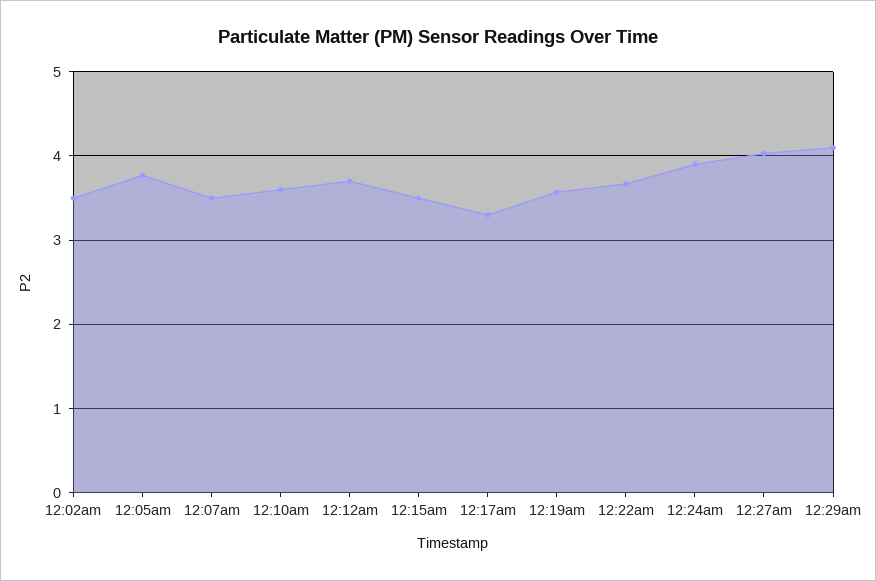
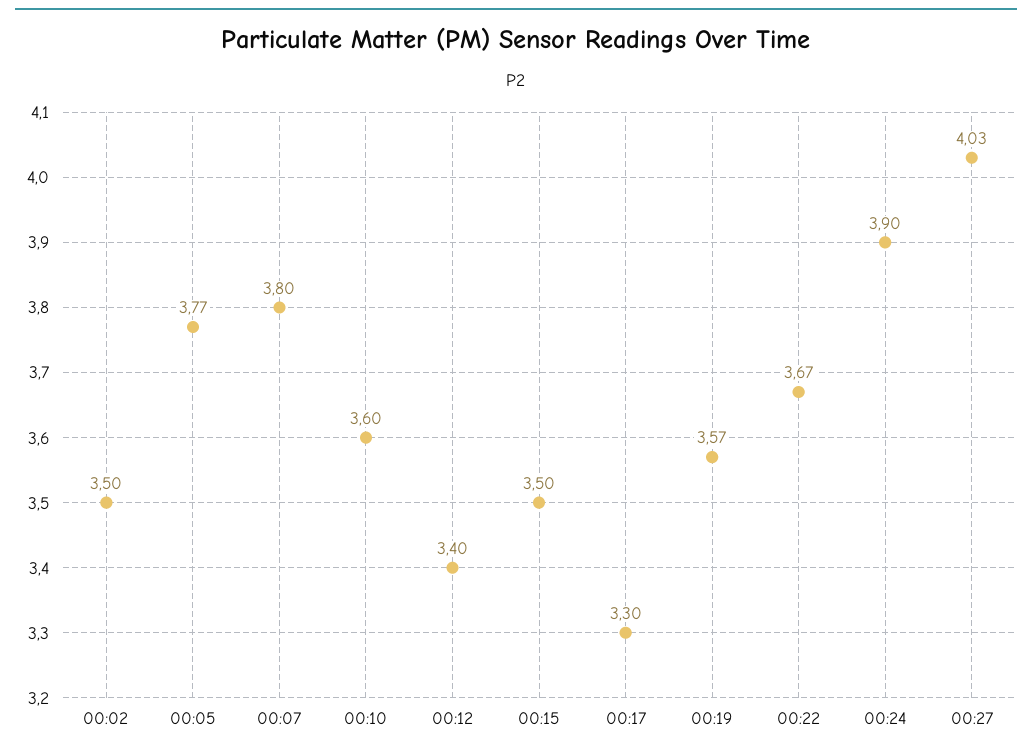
  {
    "12:02am": 3.5,
    "12:05am": 3.77,
-   "12:07am": 3.5,
+   "12:07am": 3.8,
    "12:10am": 3.6,
-   "12:12am": 3.7,
+   "12:12am": 3.4,
    "12:15am": 3.5,
    "12:17am": 3.3,
    "12:19am": 3.57,
    "12:22am": 3.67,
    "12:24am": 3.9,
-   "12:27am": 4.03,
+   "12:27am": 4.03
-   "12:29am": 4.1
  }

